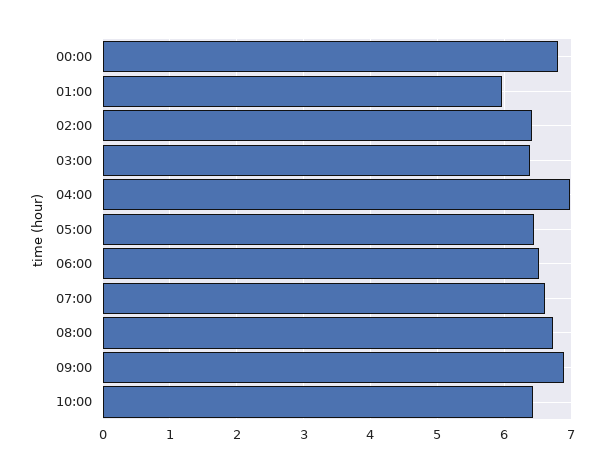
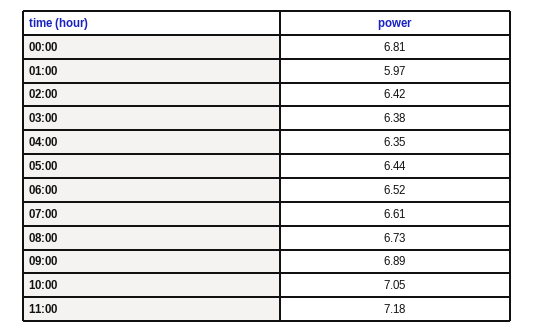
  {
    "00:00": 6.81,
    "01:00": 5.97,
    "02:00": 6.42,
    "03:00": 6.38,
-   "04:00": 7,
+   "04:00": 6.35,
    "05:00": 6.44,
    "06:00": 6.52,
    "07:00": 6.61,
    "08:00": 6.73,
    "09:00": 6.89,
-   "10:00": 6.4
+   "10:00": 7.05,
+   "11:00": 7.18
  }

